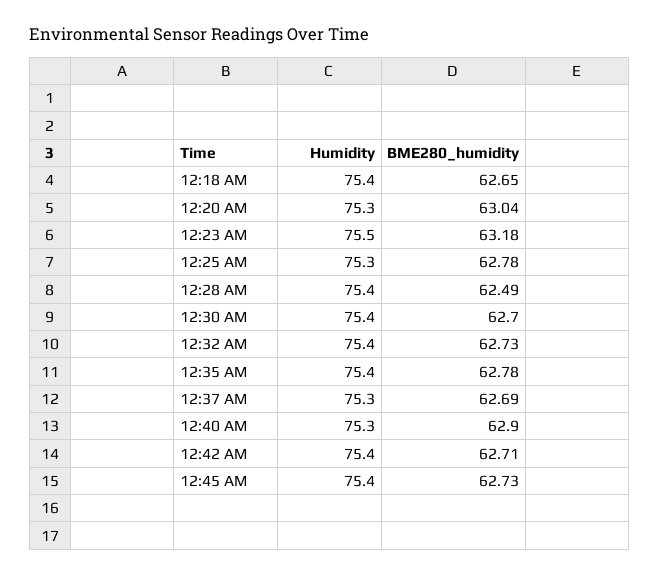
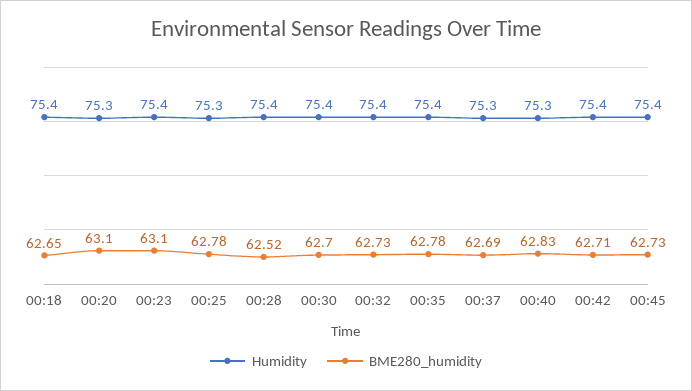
  {
    "Humidity": {
      "12:18 AM": 75.4,
      "12:20 AM": 75.3,
-     "12:23 AM": 75.5,
+     "12:23 AM": 75.4,
      "12:25 AM": 75.3,
      "12:28 AM": 75.4,
      "12:30 AM": 75.4,
      "12:32 AM": 75.4,
      "12:35 AM": 75.4,
      "12:37 AM": 75.3,
      "12:40 AM": 75.3,
      "12:42 AM": 75.4,
      "12:45 AM": 75.4
    },
    "BME280_humidity": {
      "12:18 AM": 62.65,
-     "12:20 AM": 63.04,
+     "12:20 AM": 63.1,
-     "12:23 AM": 63.18,
+     "12:23 AM": 63.1,
      "12:25 AM": 62.78,
-     "12:28 AM": 62.49,
+     "12:28 AM": 62.52,
      "12:30 AM": 62.7,
      "12:32 AM": 62.73,
      "12:35 AM": 62.78,
      "12:37 AM": 62.69,
-     "12:40 AM": 62.9,
+     "12:40 AM": 62.83,
      "12:42 AM": 62.71,
      "12:45 AM": 62.73
    }
  }

